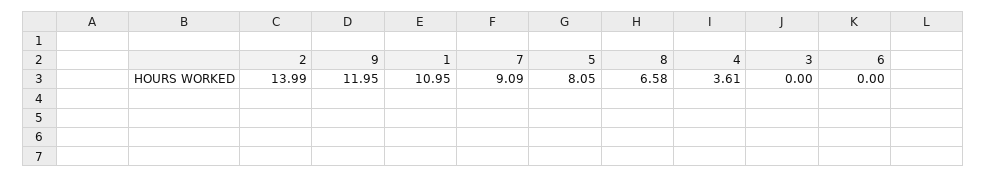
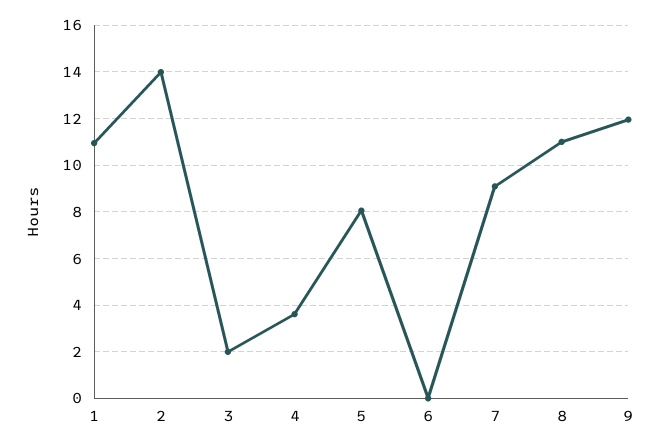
  {
    "2": 13.99,
    "9": 11.95,
    "1": 10.95,
    "7": 9.09,
    "5": 8.05,
-   "8": 6.58,
+   "8": 11,
    "4": 3.61,
-   "3": 0,
+   "3": 2,
    "6": 0
  }

